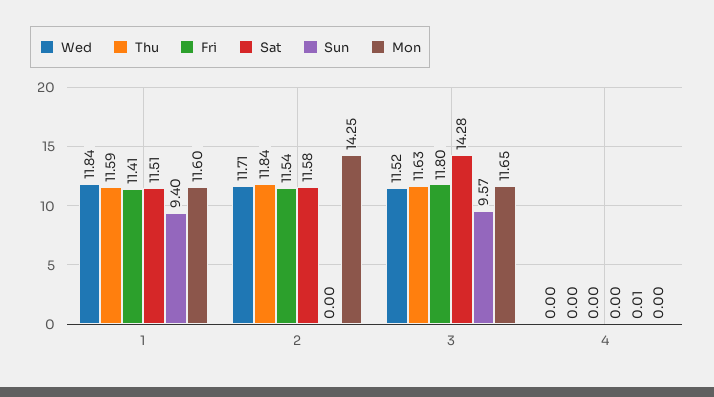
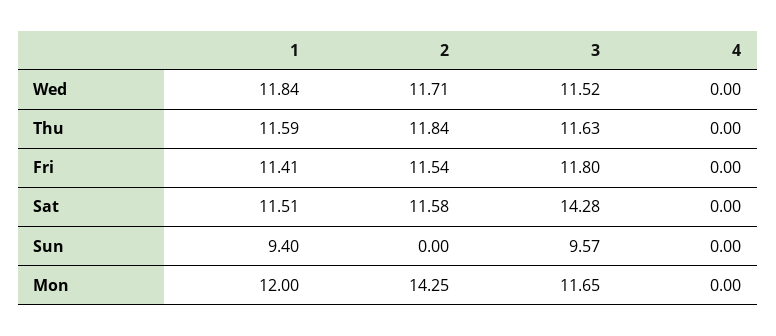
  {
    "Wed": {
      "1": 11.84,
      "2": 11.71,
      "3": 11.52,
      "4": 0
    },
    "Thu": {
      "1": 11.59,
      "2": 11.84,
      "3": 11.63,
      "4": 0
    },
    "Fri": {
      "1": 11.41,
      "2": 11.54,
      "3": 11.8,
      "4": 0
    },
    "Sat": {
      "1": 11.51,
      "2": 11.58,
      "3": 14.28,
      "4": 0
    },
    "Sun": {
      "1": 9.4,
      "2": 0,
      "3": 9.57,
-     "4": 0.01
+     "4": 0
    },
    "Mon": {
-     "1": 11.6,
+     "1": 12,
      "2": 14.25,
      "3": 11.65,
      "4": 0
    }
  }

